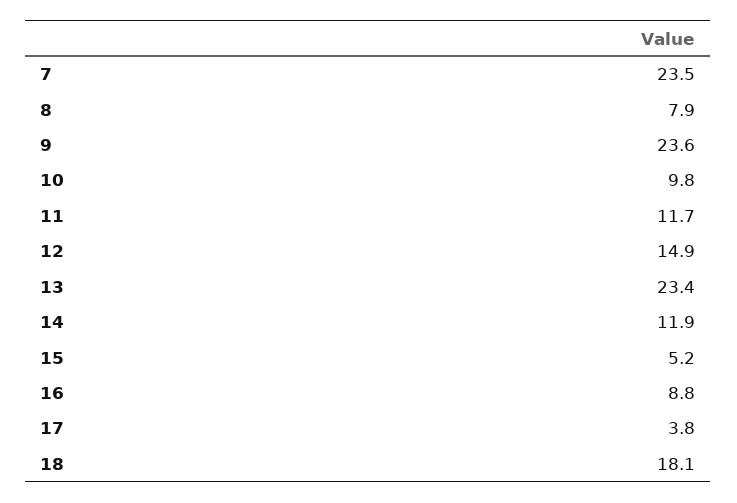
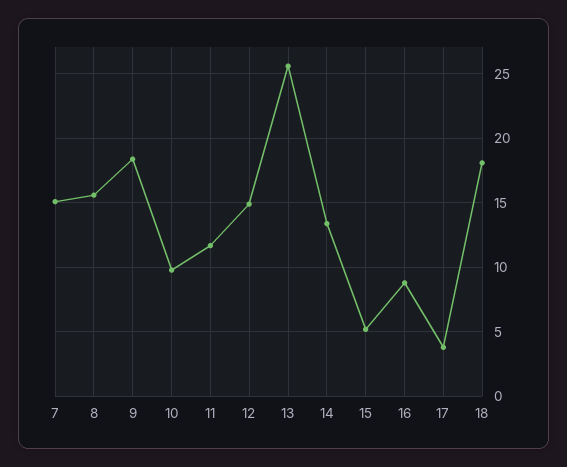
  {
-   "7": 23.5,
+   "7": 15,
-   "8": 7.9,
+   "8": 15.5,
-   "9": 23.6,
+   "9": 18.5,
    "10": 9.8,
    "11": 11.7,
    "12": 14.9,
-   "13": 23.4,
+   "13": 25.5,
-   "14": 11.9,
+   "14": 13.5,
    "15": 5.2,
    "16": 8.8,
    "17": 3.8,
    "18": 18.1
  }

